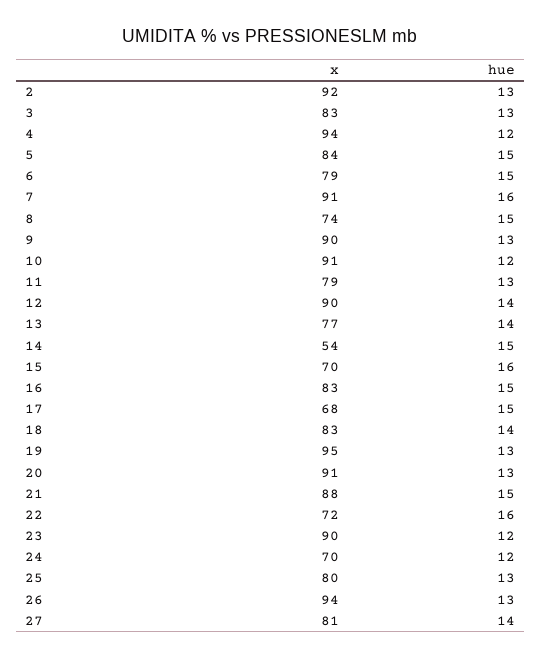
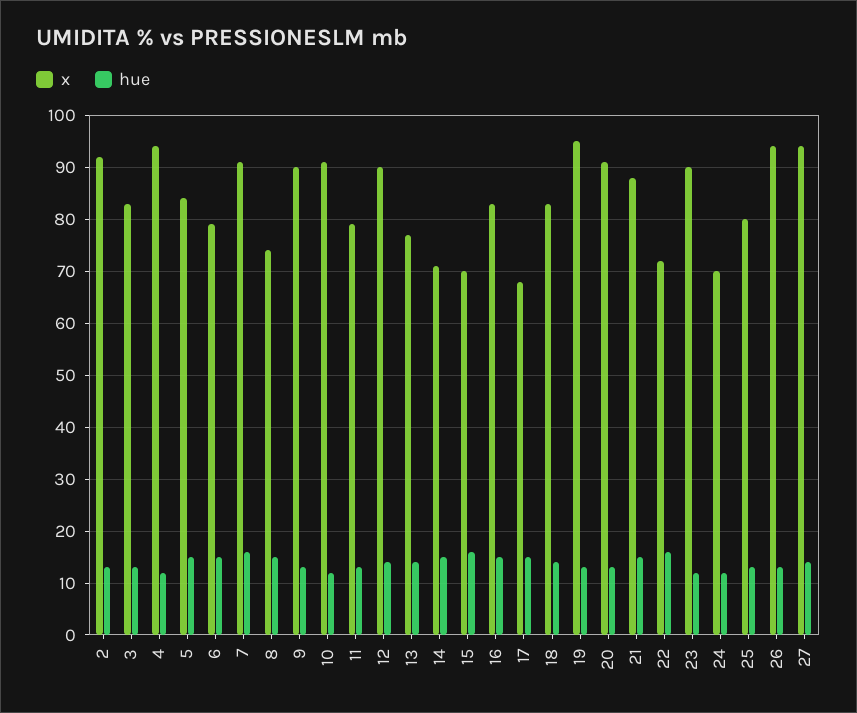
  {
    "x": {
      "2": 92,
      "3": 83,
      "4": 94,
      "5": 84,
      "6": 79,
      "7": 91,
      "8": 74,
      "9": 90,
      "10": 91,
      "11": 79,
      "12": 90,
      "13": 77,
-     "14": 54,
+     "14": 70,
      "15": 70,
      "16": 83,
      "17": 68,
      "18": 83,
      "19": 95,
      "20": 91,
      "21": 88,
      "22": 72,
      "23": 90,
      "24": 70,
      "25": 80,
      "26": 94,
-     "27": 81
+     "27": 95
    },
    "hue": {
      "2": 13,
      "3": 13,
      "4": 12,
      "5": 15,
      "6": 15,
      "7": 16,
      "8": 15,
      "9": 13,
      "10": 12,
      "11": 13,
      "12": 14,
      "13": 14,
      "14": 15,
      "15": 16,
      "16": 15,
      "17": 15,
      "18": 14,
      "19": 13,
      "20": 13,
      "21": 15,
      "22": 16,
      "23": 12,
      "24": 12,
      "25": 13,
      "26": 13,
      "27": 14
    }
  }

